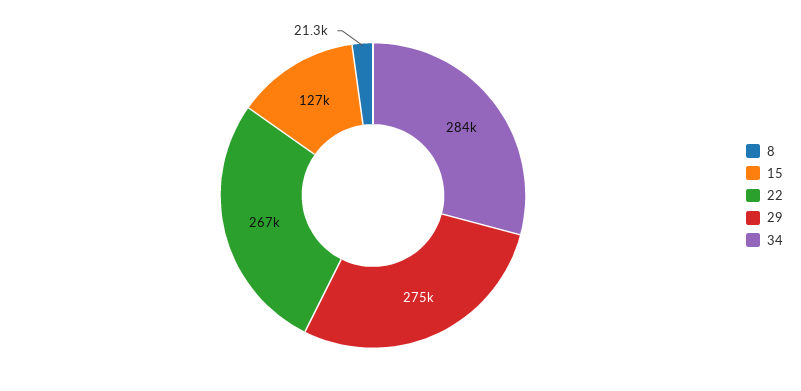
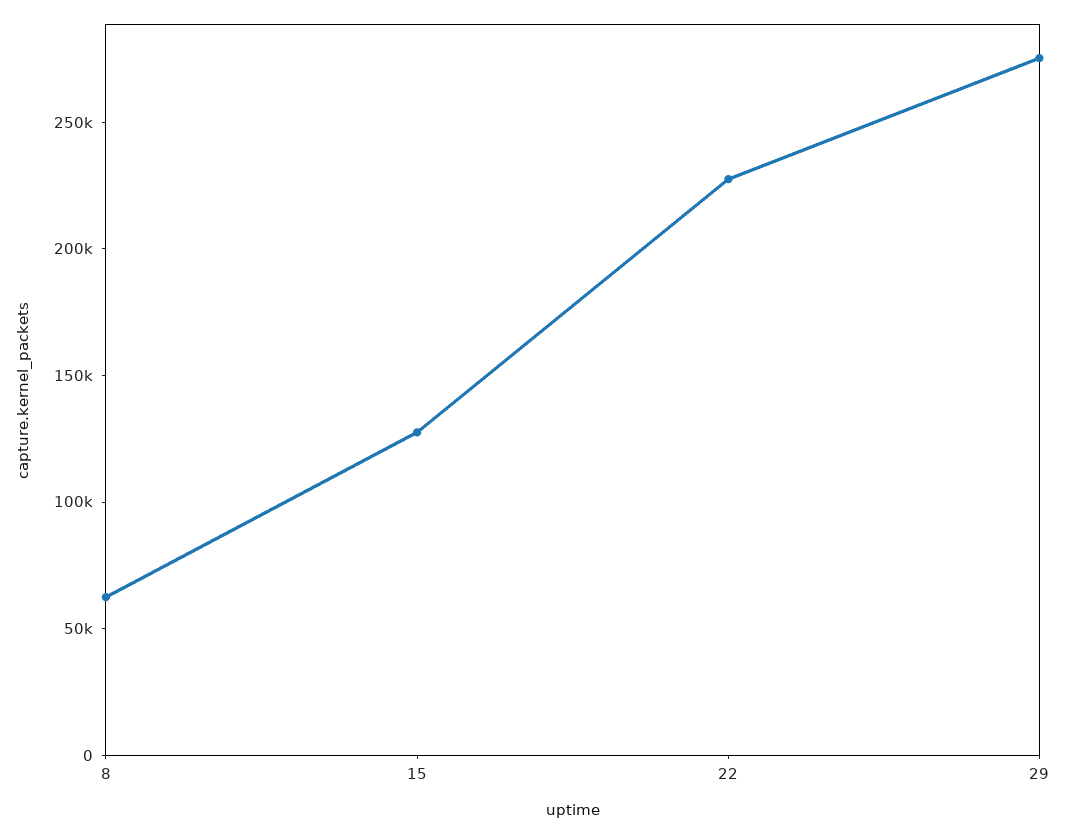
  {
-   "8": 21300,
+   "8": 60000,
    "15": 127000,
-   "22": 267000,
+   "22": 230000,
-   "29": 275000,
+   "29": 275000
-   "34": 284000
  }

